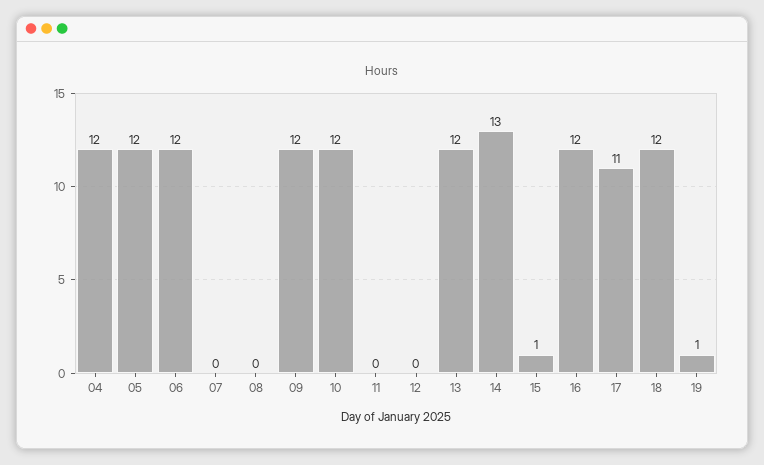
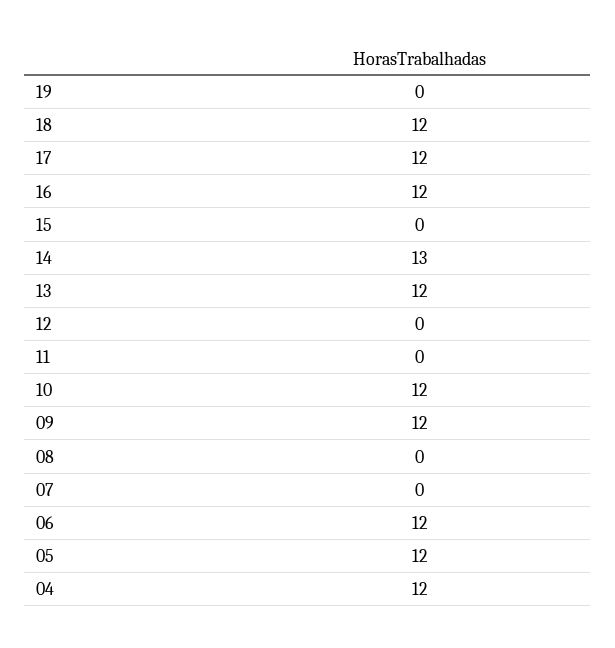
  {
    "04": 12,
    "05": 12,
    "06": 12,
    "07": 0,
    "08": 0,
    "09": 12,
    "10": 12,
    "11": 0,
    "12": 0,
    "13": 12,
    "14": 13,
-   "15": 1,
+   "15": 0,
    "16": 12,
-   "17": 11,
+   "17": 12,
    "18": 12,
-   "19": 1
+   "19": 0
  }

